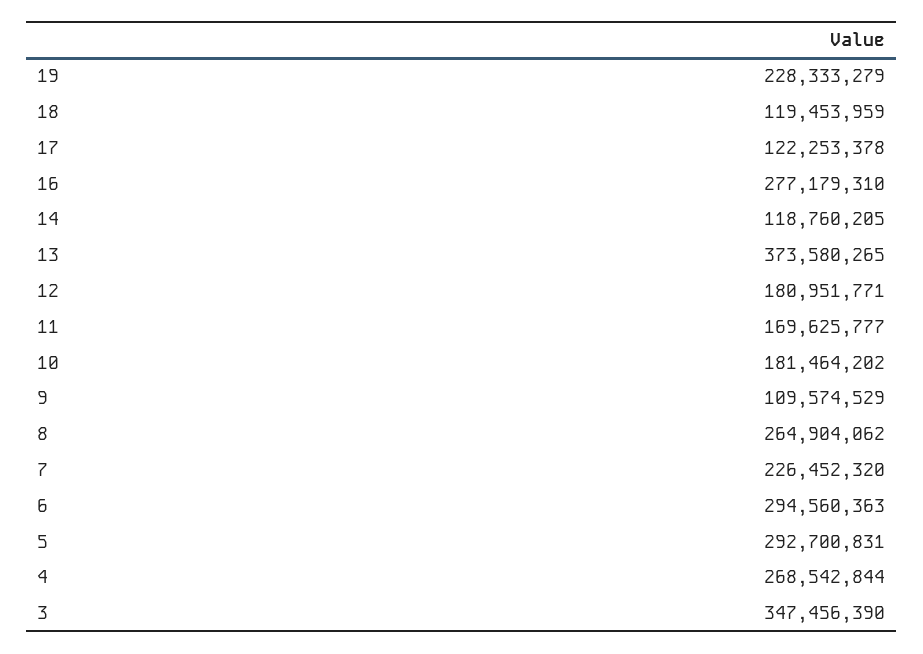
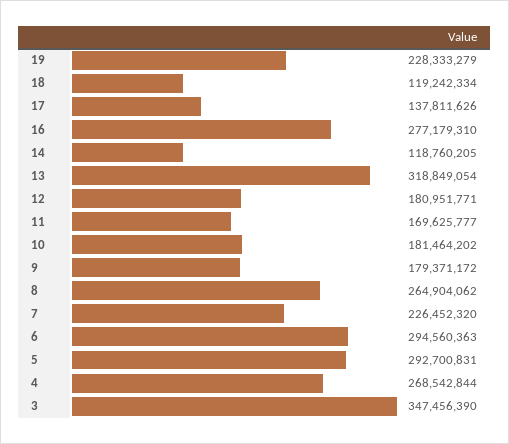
  {
    "19": 228333279,
-   "18": 119453959,
+   "18": 119242334,
-   "17": 122253378,
+   "17": 137811626,
    "16": 277179310,
    "14": 118760205,
-   "13": 373580265,
+   "13": 318849054,
    "12": 180951771,
    "11": 169625777,
    "10": 181464202,
-   "9": 109574529,
+   "9": 179371172,
    "8": 264904062,
    "7": 226452320,
    "6": 294560363,
    "5": 292700831,
    "4": 268542844,
    "3": 347456390
  }

